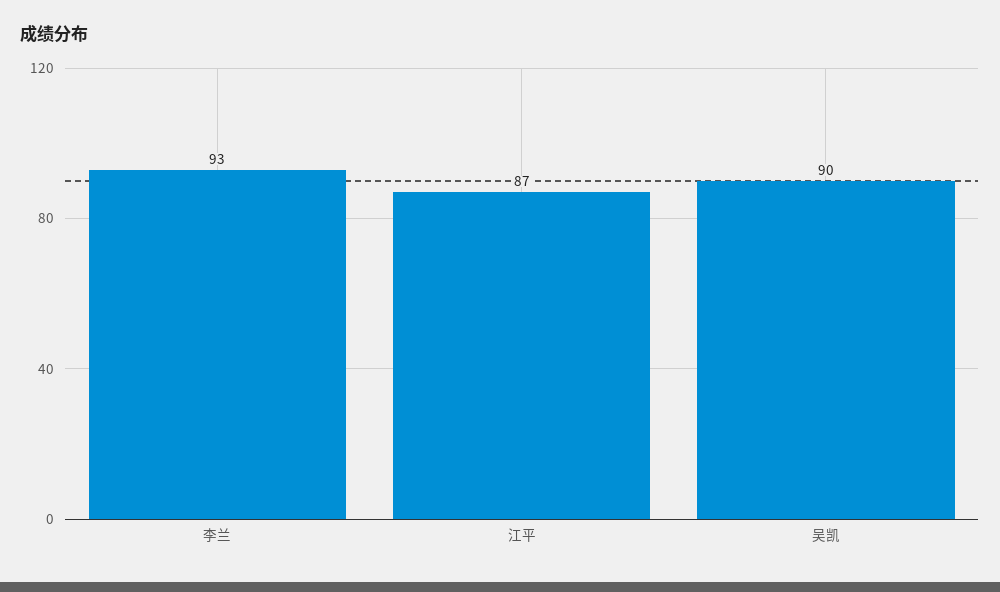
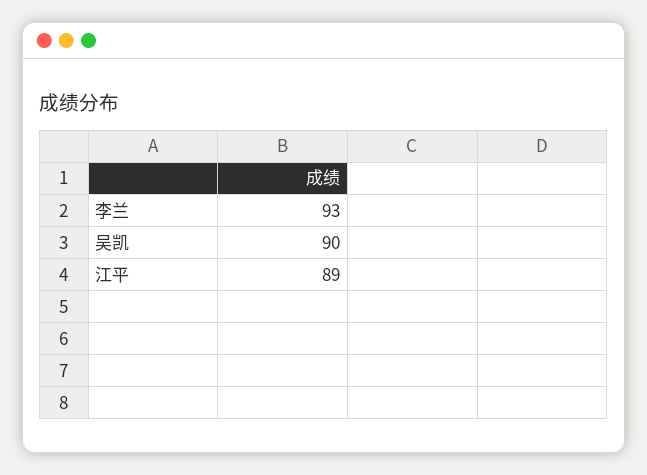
  {
    "李兰": 93,
-   "江平": 87,
+   "江平": 89,
    "吴凯": 90
  }

